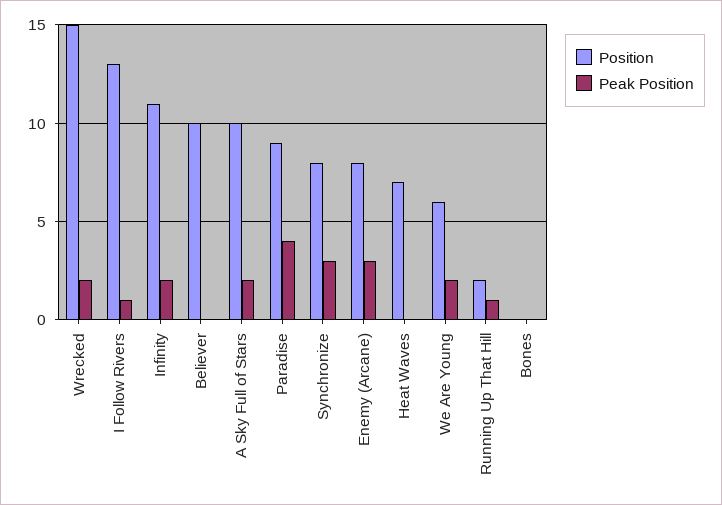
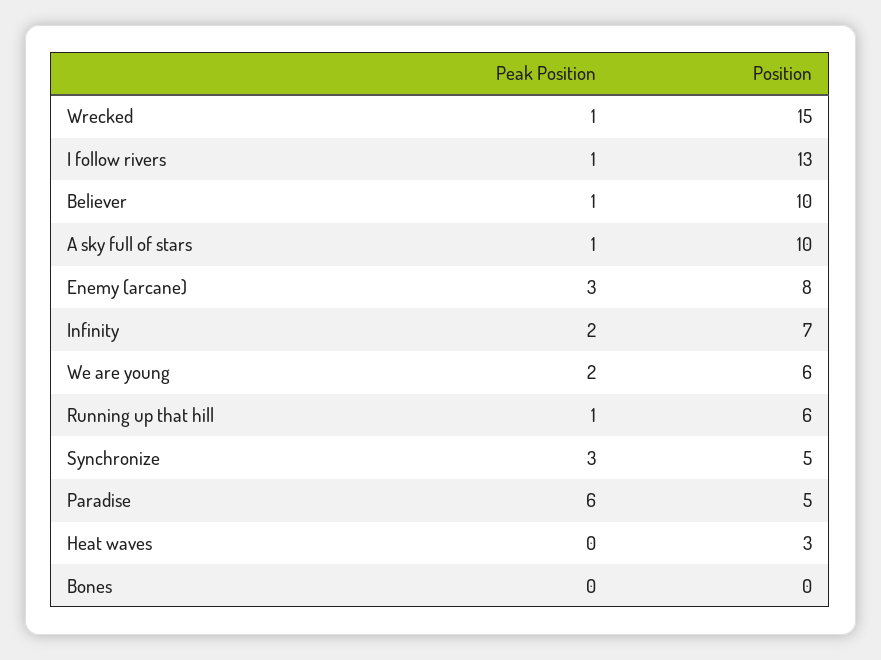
  {
    "Position": {
      "Wrecked": 15,
      "I Follow Rivers": 13,
-     "Infinity": 11,
+     "Infinity": 7,
      "Believer": 10,
      "A Sky Full of Stars": 10,
-     "Paradise": 9,
+     "Paradise": 5,
-     "Synchronize": 8,
+     "Synchronize": 5,
      "Enemy (Arcane)": 8,
-     "Heat Waves": 7,
+     "Heat Waves": 3,
      "We Are Young": 6,
-     "Running Up That Hill": 2,
+     "Running Up That Hill": 6,
      "Bones": 0
    },
    "Peak Position": {
-     "Wrecked": 2,
+     "Wrecked": 1,
      "I Follow Rivers": 1,
      "Infinity": 2,
-     "Believer": 0,
+     "Believer": 1,
-     "A Sky Full of Stars": 2,
+     "A Sky Full of Stars": 1,
-     "Paradise": 4,
+     "Paradise": 6,
      "Synchronize": 3,
      "Enemy (Arcane)": 3,
      "Heat Waves": 0,
      "We Are Young": 2,
      "Running Up That Hill": 1,
      "Bones": 0
    }
  }

